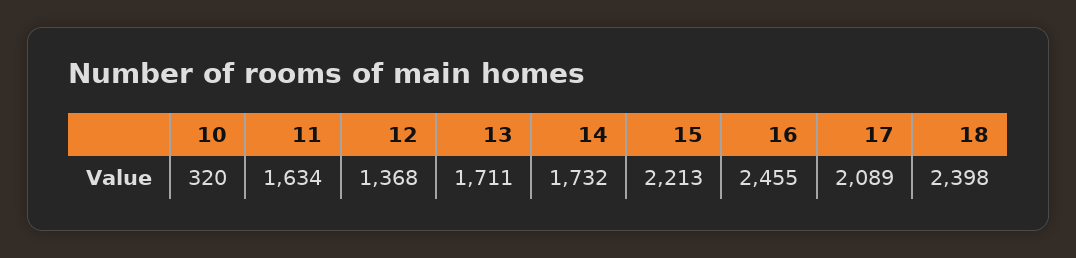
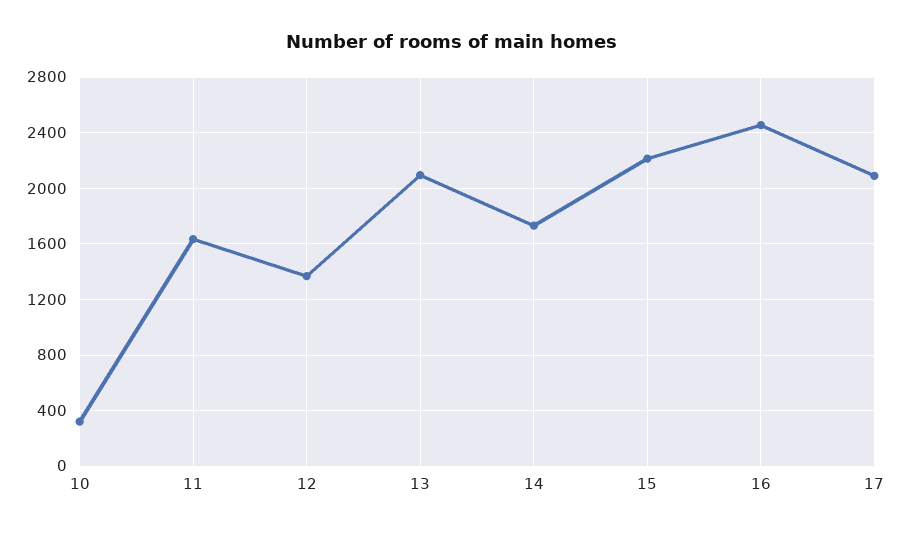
  {
    "10": 320,
    "11": 1634,
    "12": 1368,
-   "13": 1711,
+   "13": 2100,
    "14": 1732,
    "15": 2213,
    "16": 2455,
-   "17": 2089,
+   "17": 2089
-   "18": 2398
  }

